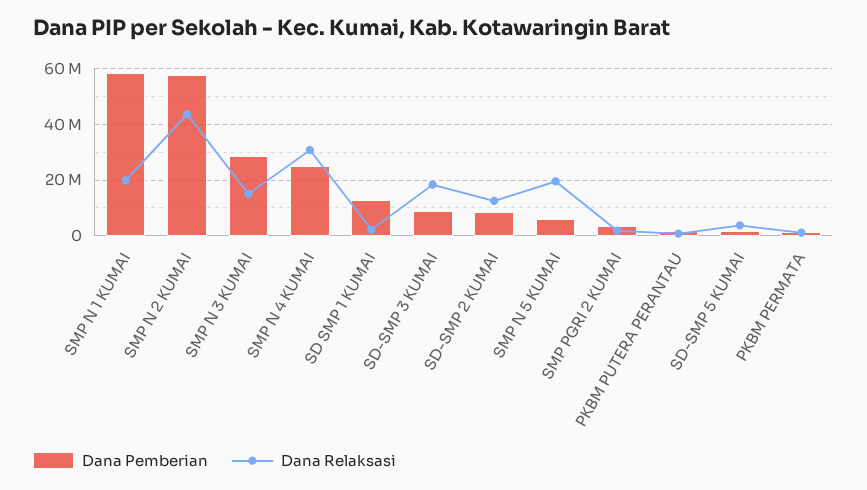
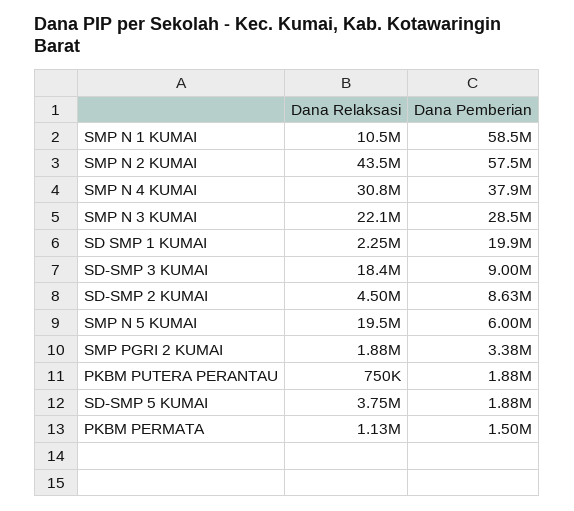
  {
    "Dana Pemberian": {
      "SMP N 1 KUMAI": 58500000,
      "SMP N 2 KUMAI": 57500000,
      "SMP N 3 KUMAI": 28500000,
-     "SMP N 4 KUMAI": 25000000,
+     "SMP N 4 KUMAI": 37900000,
-     "SD SMP 1 KUMAI": 12500000,
+     "SD SMP 1 KUMAI": 19900000,
      "SD-SMP 3 KUMAI": 9000000,
      "SD-SMP 2 KUMAI": 8630000,
      "SMP N 5 KUMAI": 6000000,
      "SMP PGRI 2 KUMAI": 3380000,
      "PKBM PUTERA PERANTAU": 1880000,
      "SD-SMP 5 KUMAI": 1880000,
      "PKBM PERMATA": 1500000
    },
    "Dana Relaksasi": {
-     "SMP N 1 KUMAI": 20000000,
+     "SMP N 1 KUMAI": 10500000,
      "SMP N 2 KUMAI": 43500000,
-     "SMP N 3 KUMAI": 15000000,
+     "SMP N 3 KUMAI": 22100000,
      "SMP N 4 KUMAI": 30800000,
      "SD SMP 1 KUMAI": 2250000,
      "SD-SMP 3 KUMAI": 18400000,
-     "SD-SMP 2 KUMAI": 12500000,
+     "SD-SMP 2 KUMAI": 4500000,
      "SMP N 5 KUMAI": 19500000,
      "SMP PGRI 2 KUMAI": 1880000,
      "PKBM PUTERA PERANTAU": 750000,
      "SD-SMP 5 KUMAI": 3750000,
      "PKBM PERMATA": 1130000
    }
  }

